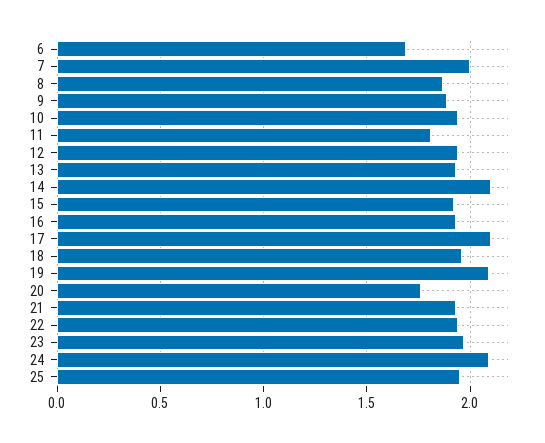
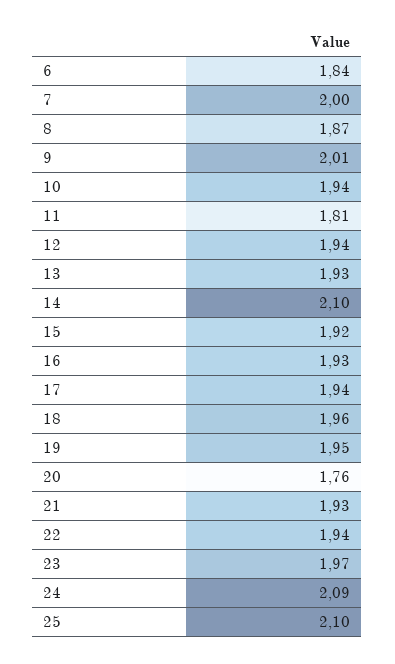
  {
-   "6": 1.7,
+   "6": 1.84,
    "7": 2,
    "8": 1.87,
-   "9": 1.9,
+   "9": 2.01,
    "10": 1.94,
    "11": 1.81,
    "12": 1.94,
    "13": 1.93,
    "14": 2.1,
    "15": 1.92,
    "16": 1.93,
-   "17": 2.1,
+   "17": 1.94,
    "18": 1.96,
-   "19": 2.1,
+   "19": 1.95,
    "20": 1.76,
    "21": 1.93,
    "22": 1.94,
    "23": 1.97,
    "24": 2.09,
-   "25": 1.95
+   "25": 2.1
  }

